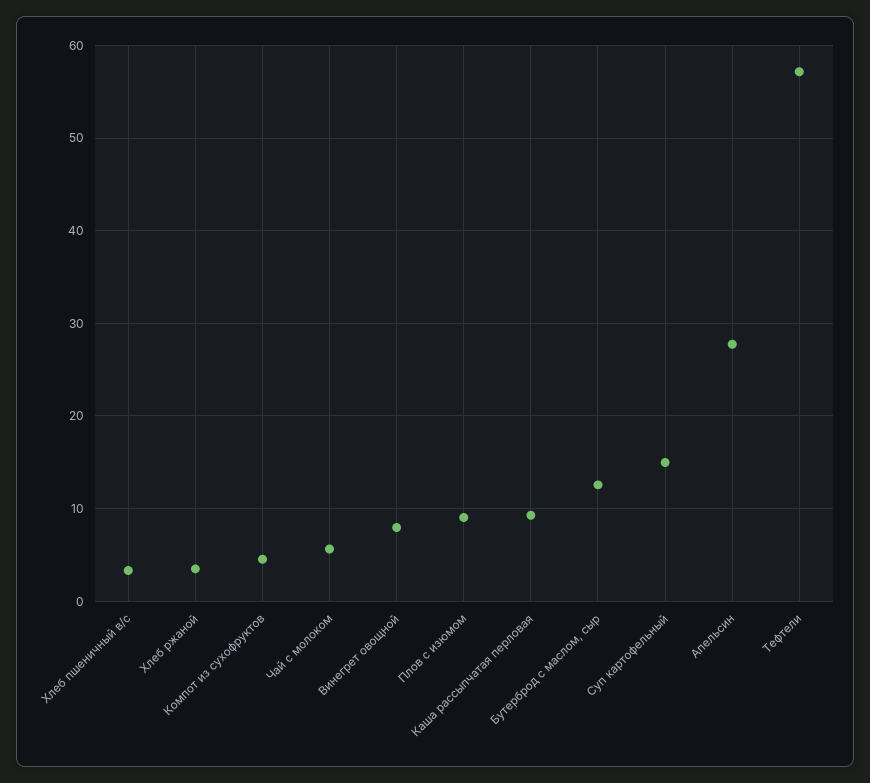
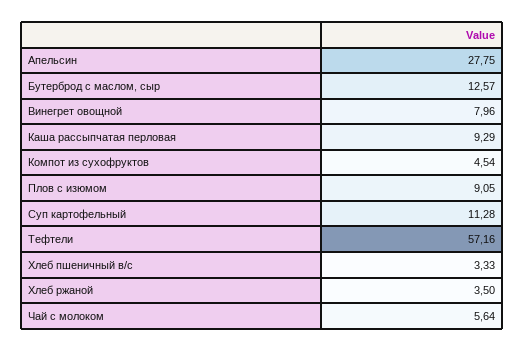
  {
    "Хлеб пшеничный в/с": 3.33,
    "Хлеб ржаной": 3.5,
    "Компот из сухофруктов": 4.54,
    "Чай с молоком": 5.64,
    "Винегрет овощной": 7.96,
    "Плов с изюмом": 9.05,
    "Каша рассыпчатая перловая": 9.29,
    "Бутерброд с маслом, сыр": 12.57,
-   "Суп картофельный": 15,
+   "Суп картофельный": 11.28,
    "Апельсин": 27.75,
    "Тефтели": 57.16
  }

